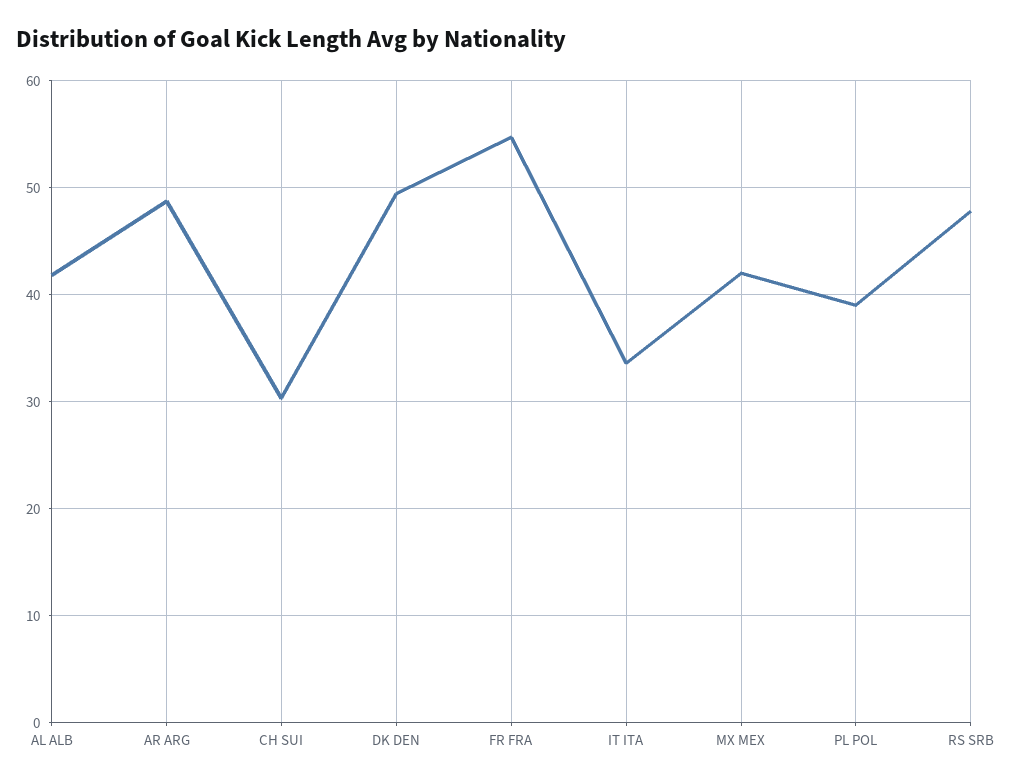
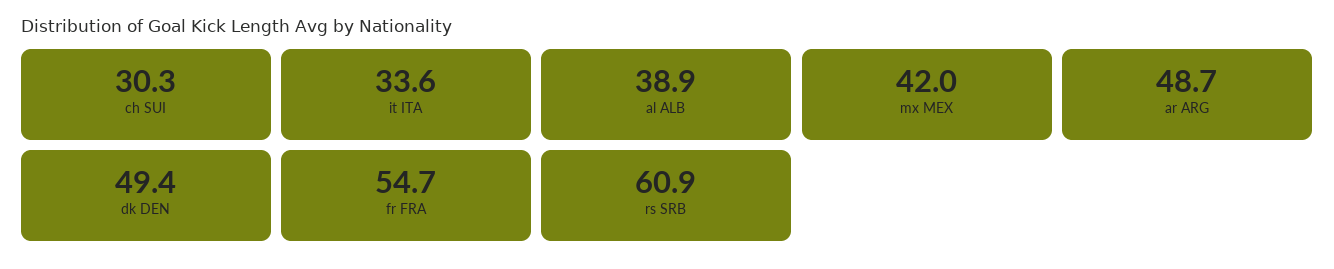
  {
-   "AL ALB": 42,
+   "AL ALB": 38.9,
    "AR ARG": 48.7,
    "CH SUI": 30.3,
    "DK DEN": 49.4,
    "FR FRA": 54.7,
    "IT ITA": 33.6,
    "MX MEX": 42,
-   "PL POL": 39,
-   "RS SRB": 48
+   "RS SRB": 60.9
  }

